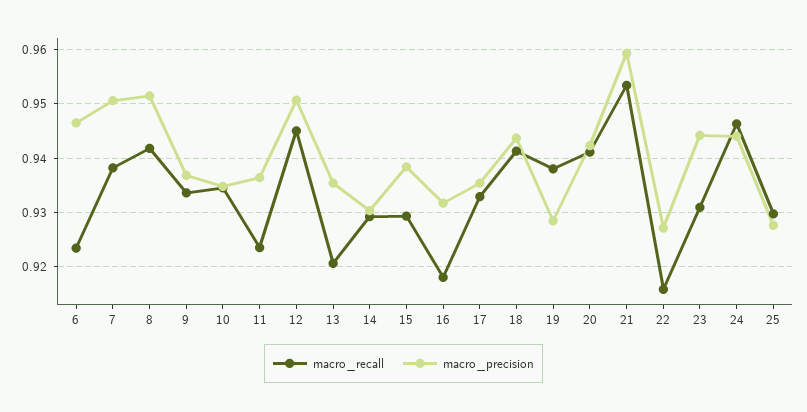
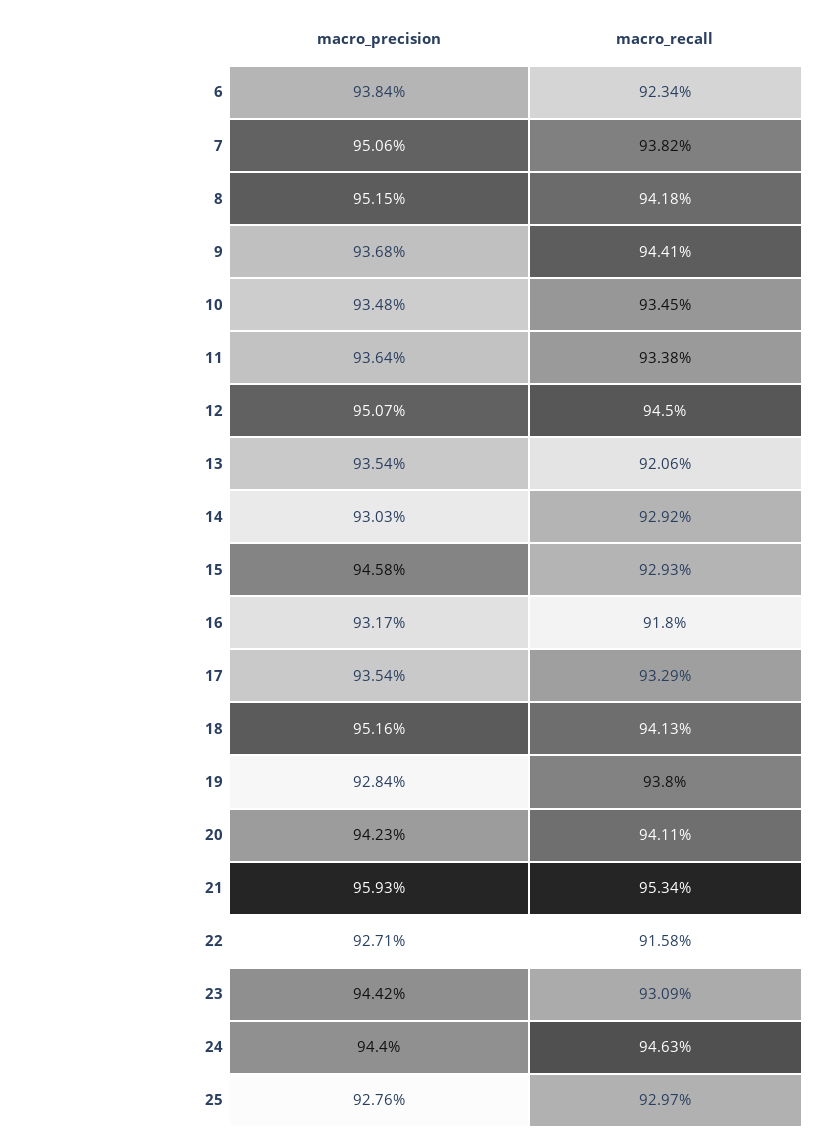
  {
    "macro_recall": {
      "6": 0.9234,
      "7": 0.9382,
      "8": 0.9418,
-     "9": 0.934,
+     "9": 0.9441,
      "10": 0.9345,
-     "11": 0.924,
+     "11": 0.9338,
      "12": 0.945,
      "13": 0.9206,
      "14": 0.9292,
      "15": 0.9293,
      "16": 0.918,
      "17": 0.9329,
      "18": 0.9413,
      "19": 0.938,
      "20": 0.9411,
      "21": 0.9534,
      "22": 0.9158,
      "23": 0.9309,
      "24": 0.9463,
      "25": 0.9297
    },
    "macro_precision": {
-     "6": 0.946,
+     "6": 0.9384,
      "7": 0.9506,
      "8": 0.9515,
      "9": 0.9368,
      "10": 0.9348,
      "11": 0.9364,
      "12": 0.9507,
      "13": 0.9354,
      "14": 0.9303,
-     "15": 0.938,
+     "15": 0.9458,
      "16": 0.9317,
      "17": 0.9354,
-     "18": 0.944,
+     "18": 0.9516,
      "19": 0.9284,
      "20": 0.9423,
      "21": 0.9593,
      "22": 0.9271,
      "23": 0.9442,
      "24": 0.944,
      "25": 0.9276
    }
  }

